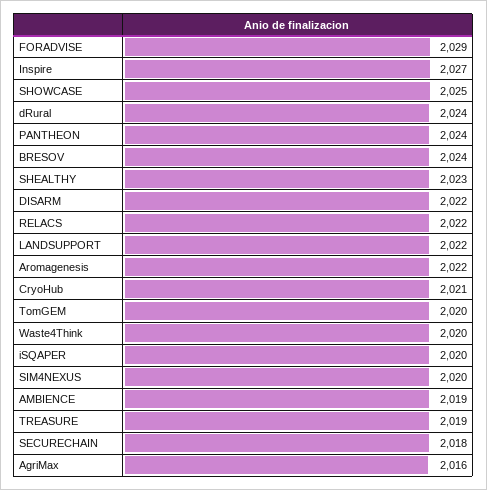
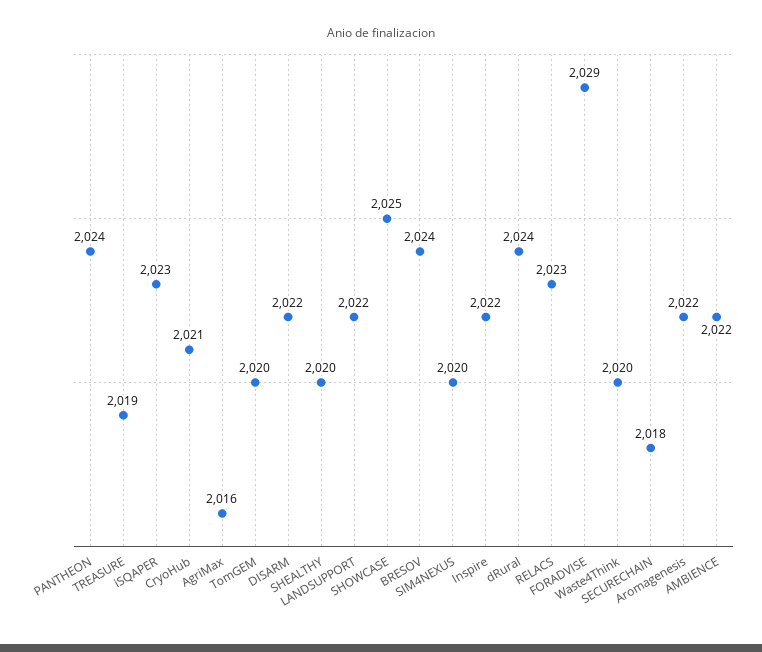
  {
    "FORADVISE": 2029,
-   "Inspire": 2027,
+   "Inspire": 2022,
    "SHOWCASE": 2025,
    "dRural": 2024,
    "PANTHEON": 2024,
    "BRESOV": 2024,
-   "SHEALTHY": 2023,
+   "SHEALTHY": 2020,
    "DISARM": 2022,
-   "RELACS": 2022,
+   "RELACS": 2023,
    "LANDSUPPORT": 2022,
    "Aromagenesis": 2022,
    "CryoHub": 2021,
    "TomGEM": 2020,
    "Waste4Think": 2020,
-   "iSQAPER": 2020,
+   "iSQAPER": 2023,
    "SIM4NEXUS": 2020,
-   "AMBIENCE": 2019,
+   "AMBIENCE": 2022,
    "TREASURE": 2019,
    "SECURECHAIN": 2018,
    "AgriMax": 2016
  }

